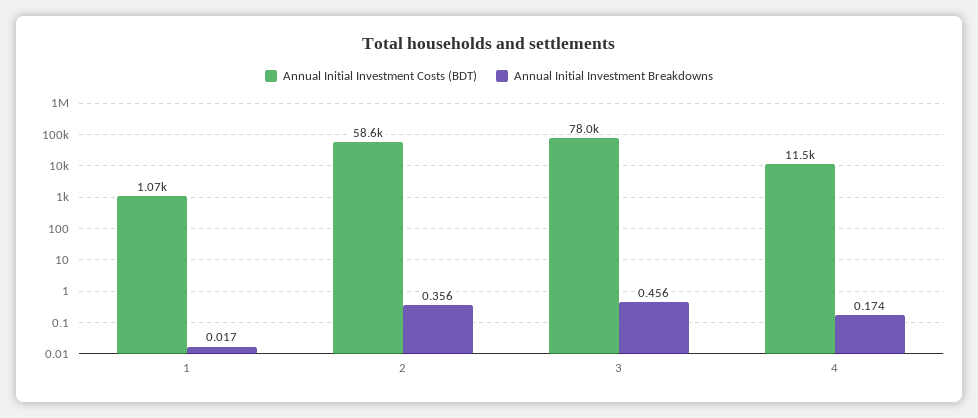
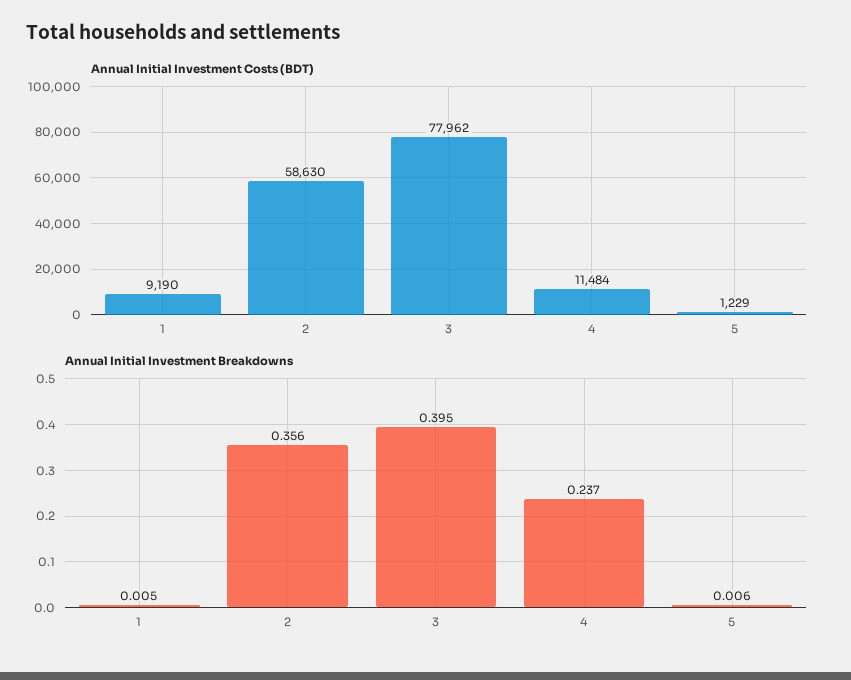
  {
    "Annual Initial Investment Costs (BDT)": {
-     "1": 1070,
+     "1": 9190,
      "2": 58630,
      "3": 77962,
-     "4": 11484
+     "4": 11484,
+     "5": 1229
    },
    "Annual Initial Investment Breakdowns": {
-     "1": 0.017,
+     "1": 0.005,
      "2": 0.356,
-     "3": 0.456,
+     "3": 0.395,
-     "4": 0.174
+     "4": 0.237,
+     "5": 0.006
    }
  }

